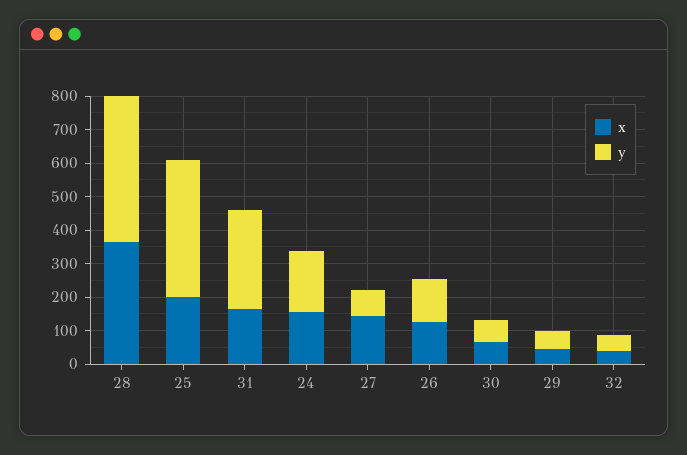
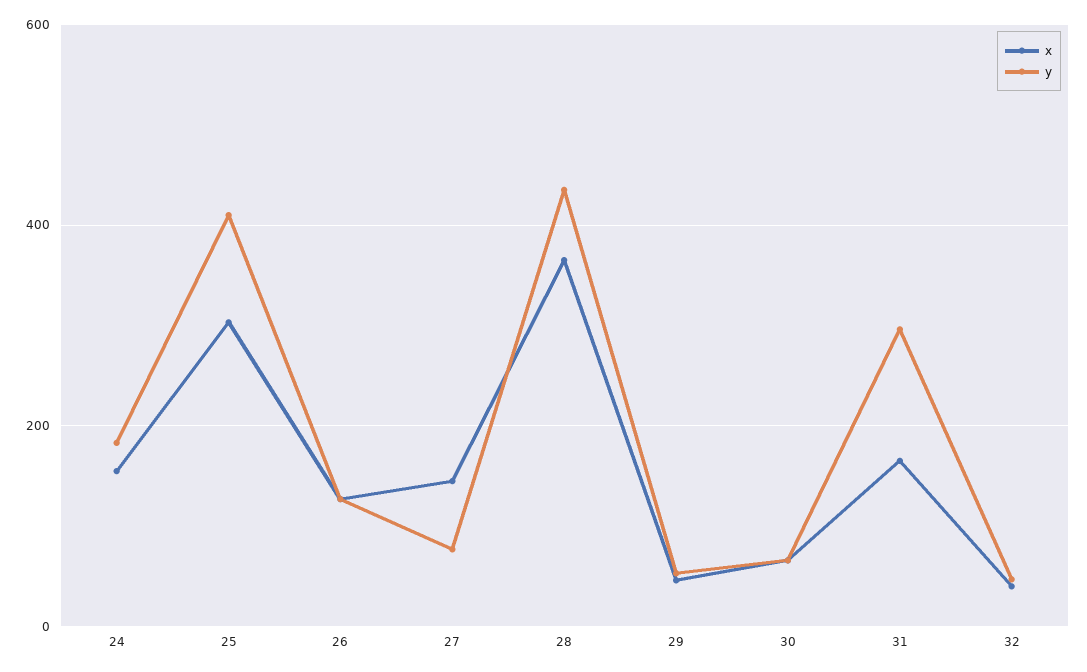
  {
    "x": {
      "28": 360,
-     "25": 200,
+     "25": 300,
      "31": 160,
      "24": 160,
      "27": 140,
      "26": 120,
      "30": 60,
      "29": 40,
      "32": 40
    },
    "y": {
      "28": 440,
      "25": 420,
      "31": 300,
      "24": 180,
      "27": 80,
      "26": 120,
      "30": 60,
      "29": 60,
      "32": 40
    }
  }

